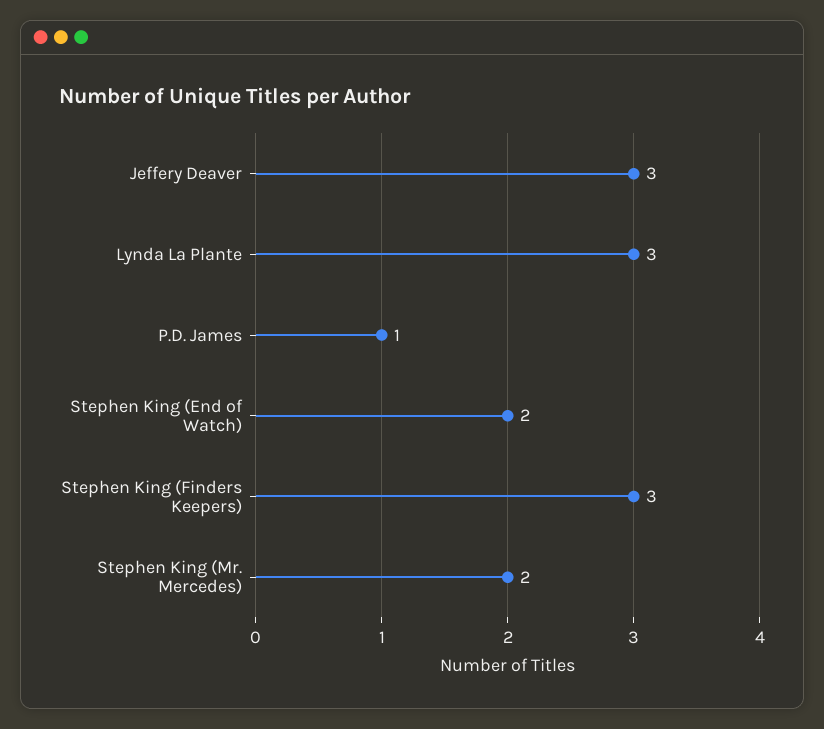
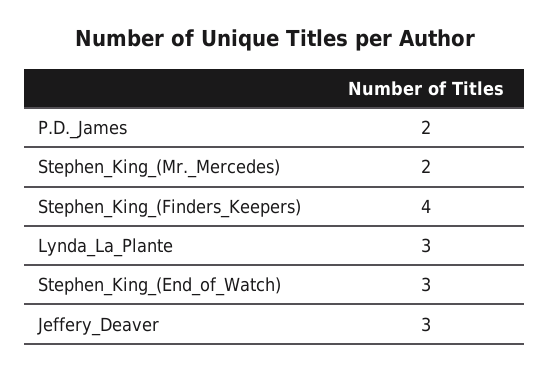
  {
    "Jeffery Deaver": 3,
    "Lynda La Plante": 3,
-   "P.D. James": 1,
+   "P.D. James": 2,
-   "Stephen King (End of Watch)": 2,
+   "Stephen King (End of Watch)": 3,
-   "Stephen King (Finders Keepers)": 3,
+   "Stephen King (Finders Keepers)": 4,
    "Stephen King (Mr. Mercedes)": 2
  }

